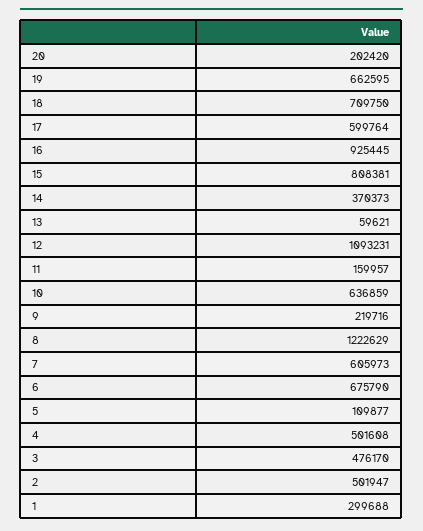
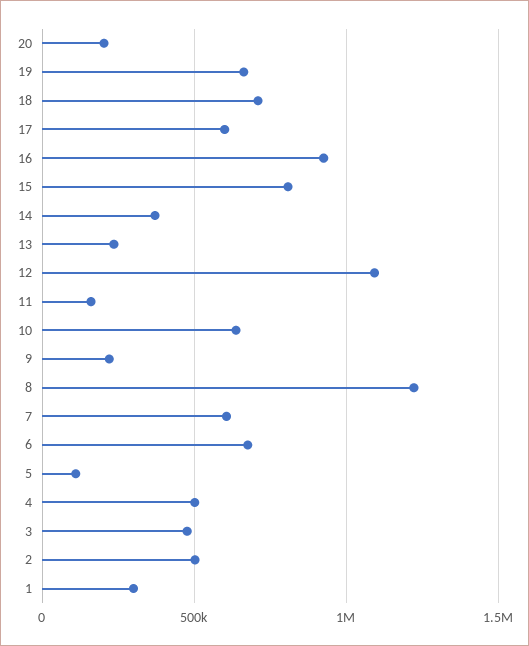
  {
    "20": 202420,
    "19": 662595,
    "18": 709750,
    "17": 599764,
    "16": 925445,
    "15": 808381,
    "14": 370373,
-   "13": 59621,
+   "13": 250000,
    "12": 1093231,
    "11": 159957,
    "10": 636859,
    "9": 219716,
    "8": 1222629,
    "7": 605973,
    "6": 675790,
    "5": 109877,
    "4": 501608,
    "3": 476170,
    "2": 501947,
    "1": 299688
  }

